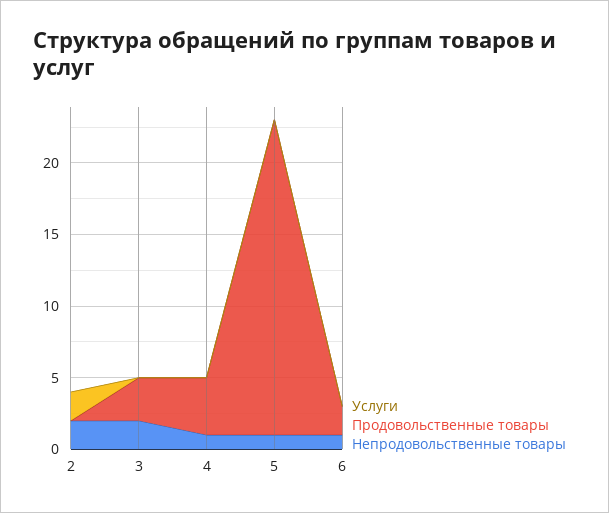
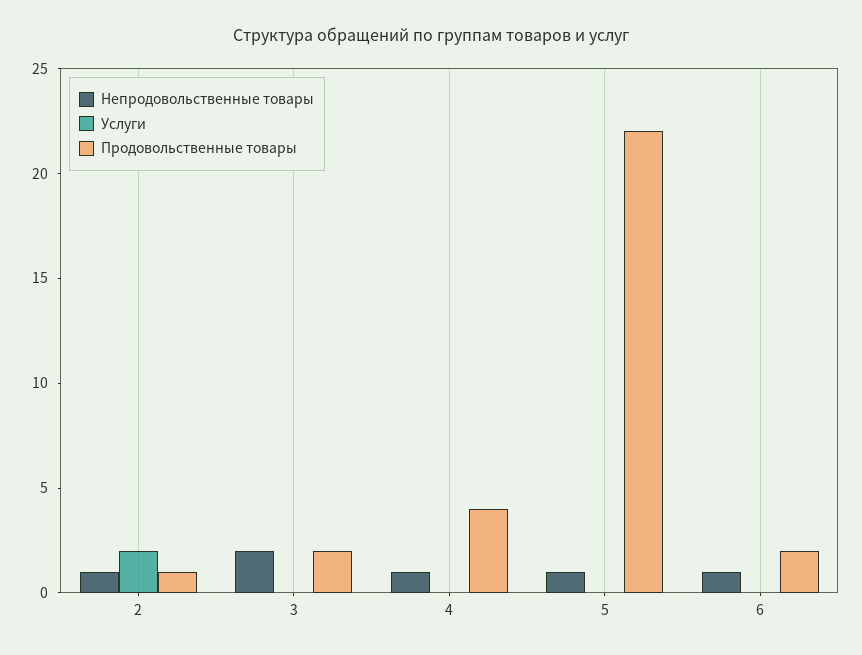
  {
    "Услуги": {
      "2": 2,
      "3": 0,
      "4": 0,
      "5": 0,
      "6": 0
    },
    "Продовольственные товары": {
-     "2": 0,
+     "2": 1,
-     "3": 3,
+     "3": 2,
      "4": 4,
      "5": 22,
      "6": 2
    },
    "Непродовольственные товары": {
-     "2": 2,
+     "2": 1,
      "3": 2,
      "4": 1,
      "5": 1,
      "6": 1
    }
  }

